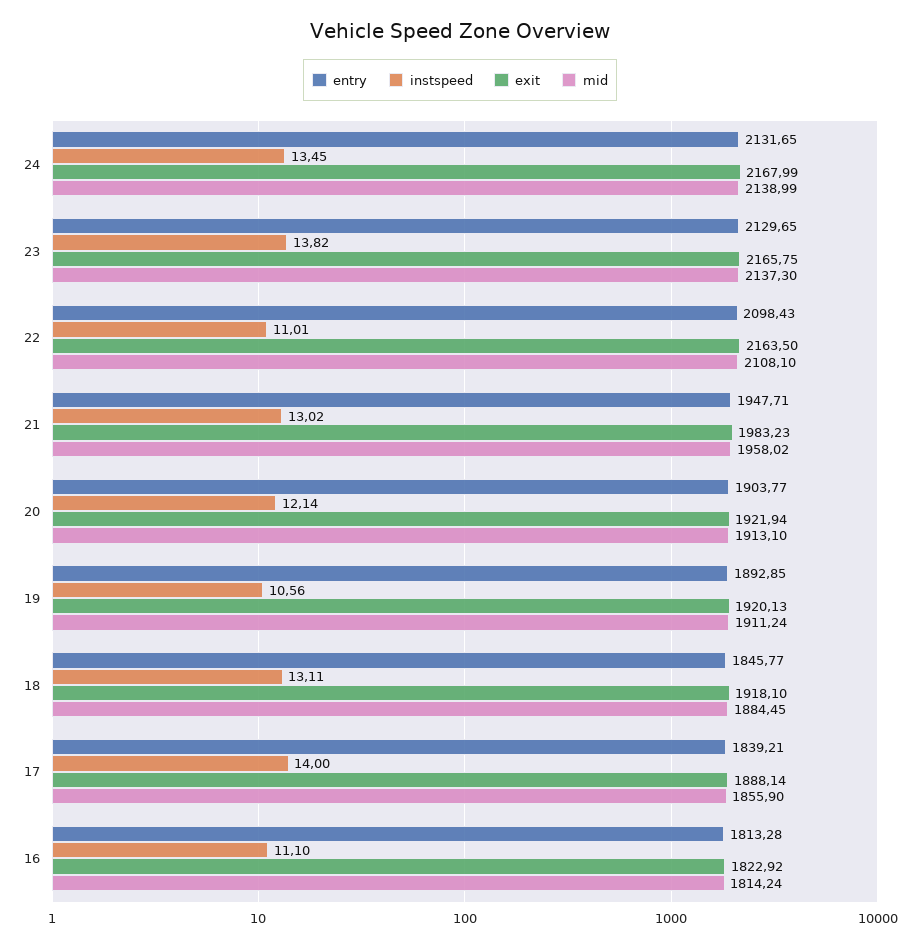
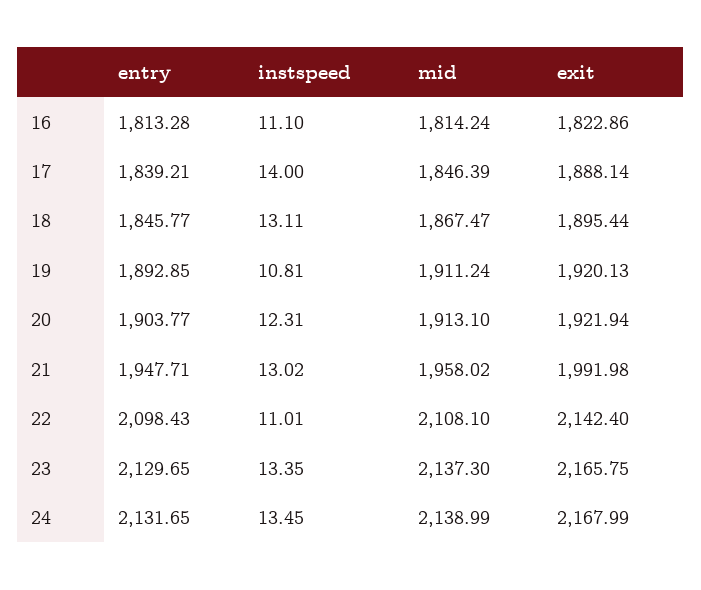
  {
    "entry": {
      "24": 2131.65,
      "23": 2129.65,
      "22": 2098.43,
      "21": 1947.71,
      "20": 1903.77,
      "19": 1892.85,
      "18": 1845.77,
      "17": 1839.21,
      "16": 1813.28
    },
    "instspeed": {
      "24": 13.45,
-     "23": 13.82,
+     "23": 13.35,
      "22": 11.01,
      "21": 13.02,
-     "20": 12.14,
+     "20": 12.31,
-     "19": 10.56,
+     "19": 10.81,
      "18": 13.11,
      "17": 14,
      "16": 11.1
    },
    "exit": {
      "24": 2167.99,
      "23": 2165.75,
-     "22": 2163.5,
+     "22": 2142.4,
-     "21": 1983.23,
+     "21": 1991.98,
      "20": 1921.94,
      "19": 1920.13,
-     "18": 1918.1,
+     "18": 1895.44,
      "17": 1888.14,
-     "16": 1822.92
+     "16": 1822.86
    },
    "mid": {
      "24": 2138.99,
      "23": 2137.3,
      "22": 2108.1,
      "21": 1958.02,
      "20": 1913.1,
      "19": 1911.24,
-     "18": 1884.45,
+     "18": 1867.47,
-     "17": 1855.9,
+     "17": 1846.39,
      "16": 1814.24
    }
  }

